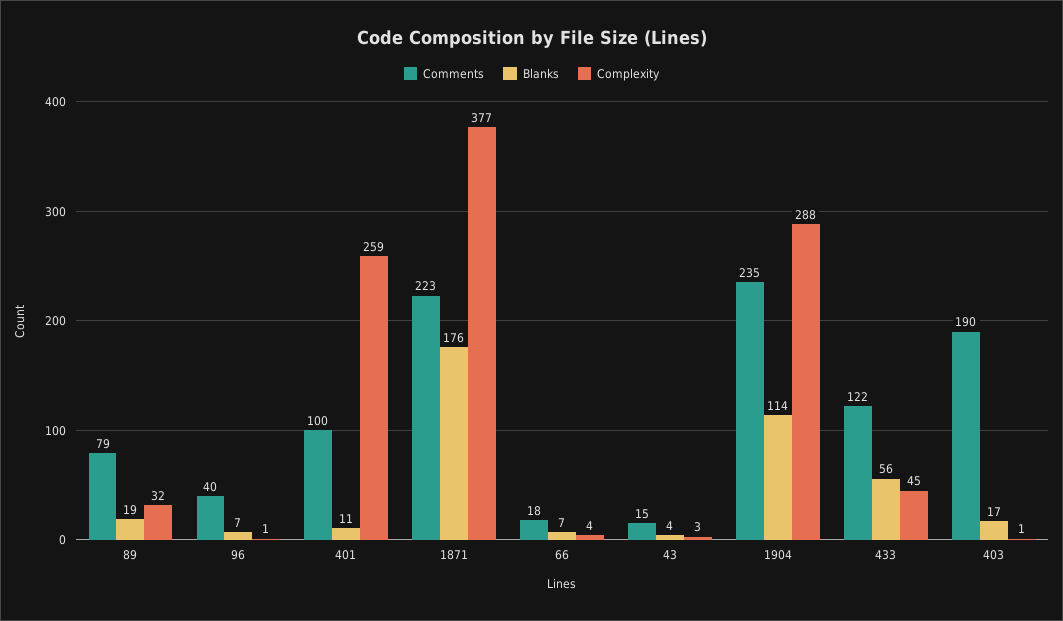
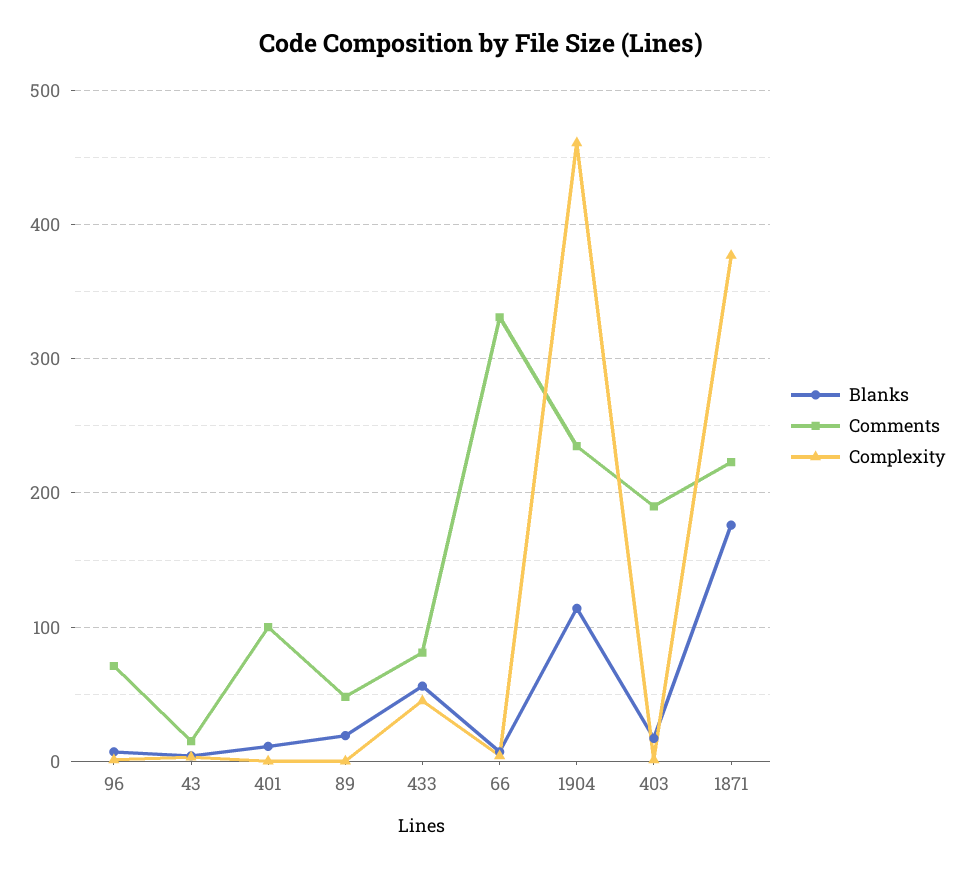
  {
    "Comments": {
-     "89": 79,
+     "89": 50,
-     "96": 40,
+     "96": 70,
      "401": 100,
      "1871": 223,
-     "66": 18,
+     "66": 330,
      "43": 15,
      "1904": 235,
-     "433": 122,
+     "433": 80,
      "403": 190
    },
    "Blanks": {
      "89": 19,
      "96": 7,
      "401": 11,
      "1871": 176,
      "66": 7,
      "43": 4,
      "1904": 114,
      "433": 56,
      "403": 17
    },
    "Complexity": {
-     "89": 32,
+     "89": 0,
      "96": 1,
-     "401": 259,
+     "401": 0,
      "1871": 377,
      "66": 4,
      "43": 3,
-     "1904": 288,
+     "1904": 460,
      "433": 45,
      "403": 1
    }
  }

